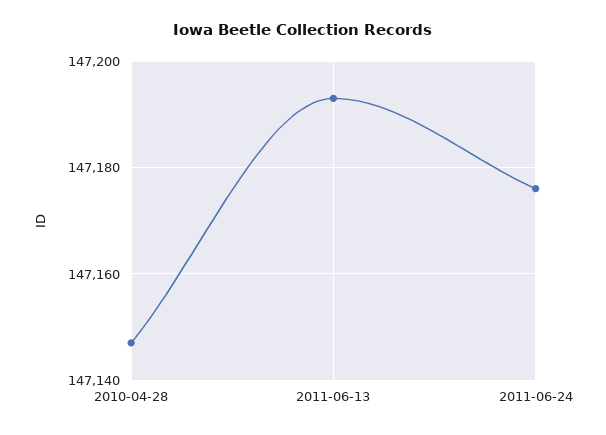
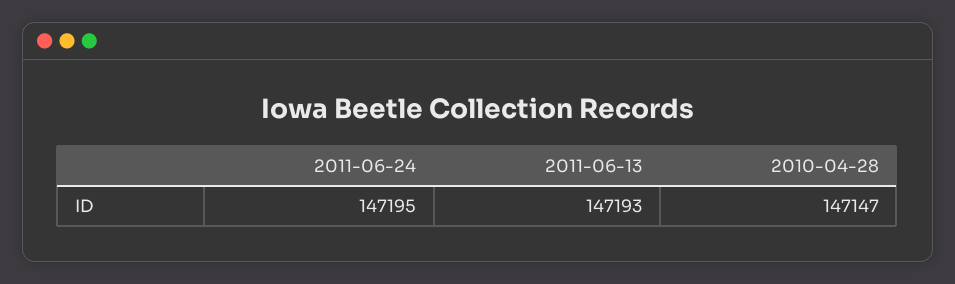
  {
    "2010-04-28": 147147,
    "2011-06-13": 147193,
-   "2011-06-24": 147175
+   "2011-06-24": 147195
  }

